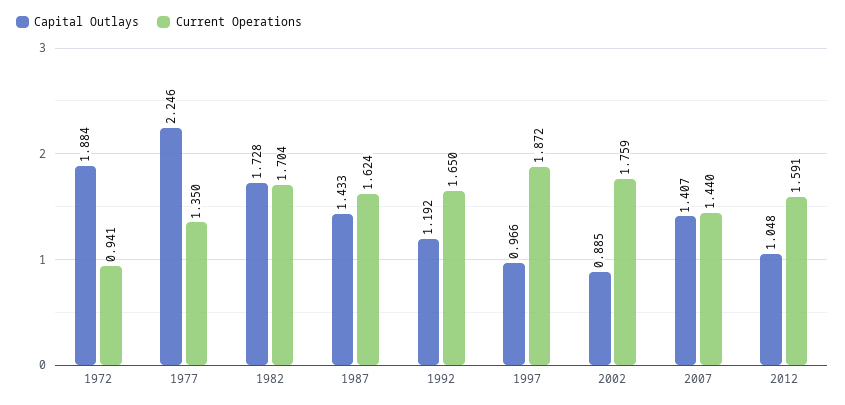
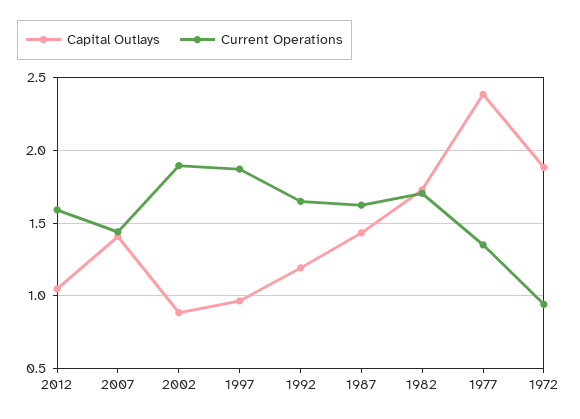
  {
    "Capital Outlays": {
      "1972": 1.884,
-     "1977": 2.246,
+     "1977": 2.4,
      "1982": 1.728,
      "1987": 1.433,
      "1992": 1.192,
      "1997": 0.966,
      "2002": 0.885,
      "2007": 1.407,
      "2012": 1.048
    },
    "Current Operations": {
      "1972": 0.941,
      "1977": 1.35,
      "1982": 1.704,
      "1987": 1.624,
      "1992": 1.65,
      "1997": 1.872,
-     "2002": 1.759,
+     "2002": 1.9,
      "2007": 1.44,
      "2012": 1.591
    }
  }

